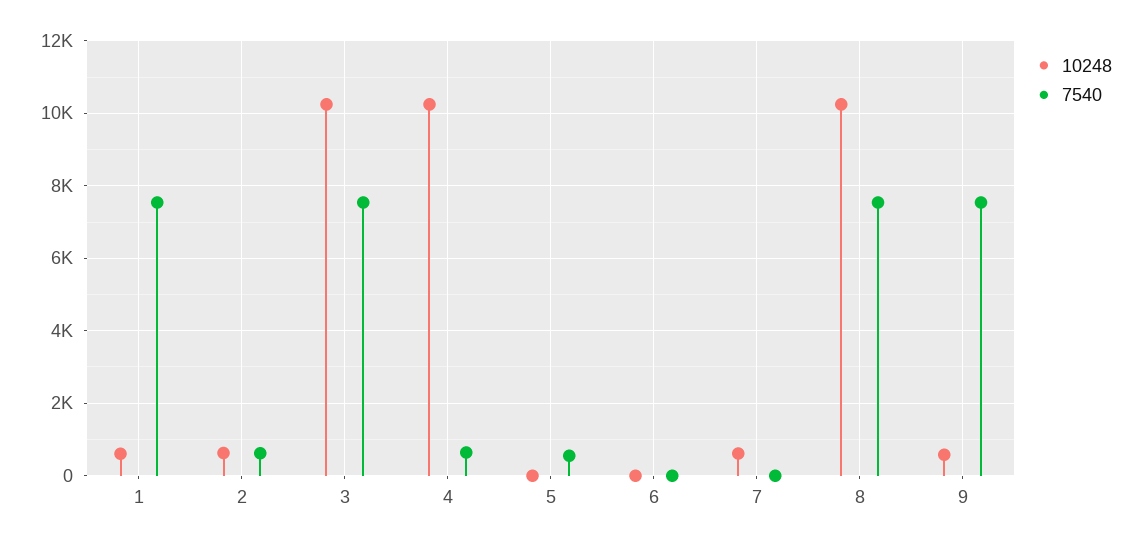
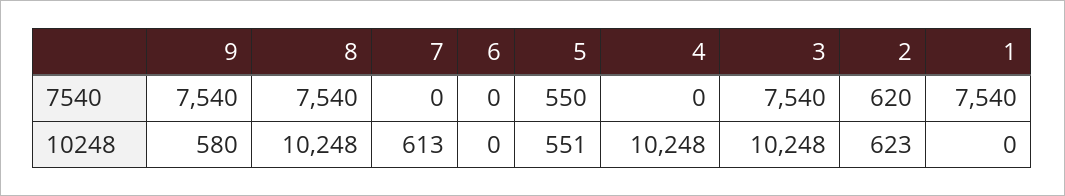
  {
    "10248": {
-     "1": 600,
+     "1": 0,
      "2": 623,
      "3": 10248,
      "4": 10248,
-     "5": 0,
+     "5": 551,
      "6": 0,
      "7": 613,
      "8": 10248,
      "9": 580
    },
    "7540": {
      "1": 7540,
      "2": 620,
      "3": 7540,
-     "4": 600,
+     "4": 0,
      "5": 550,
      "6": 0,
      "7": 0,
      "8": 7540,
      "9": 7540
    }
  }

